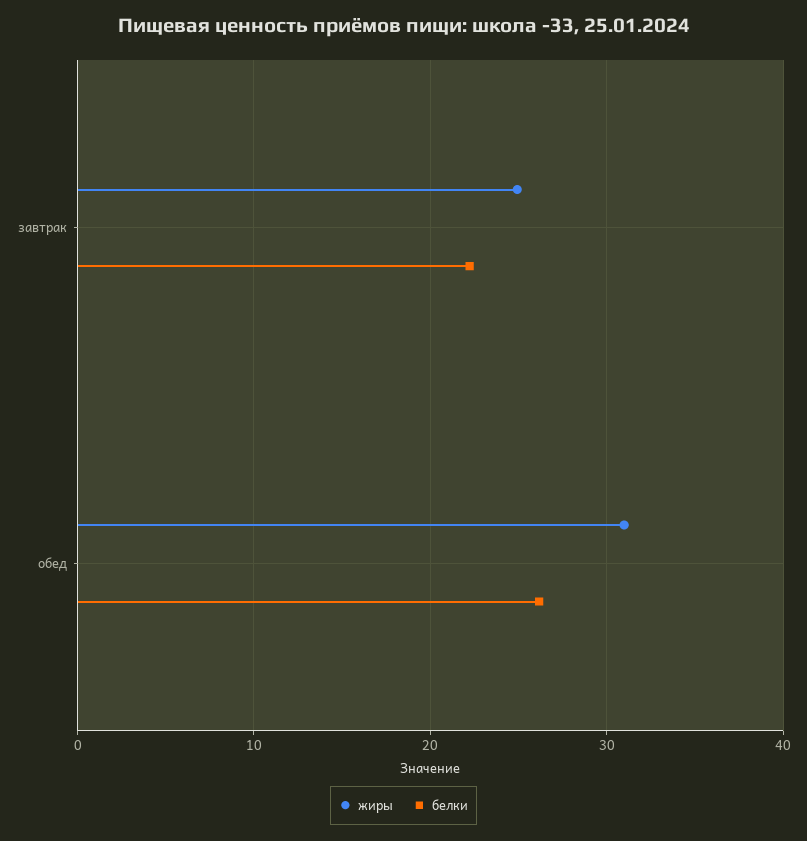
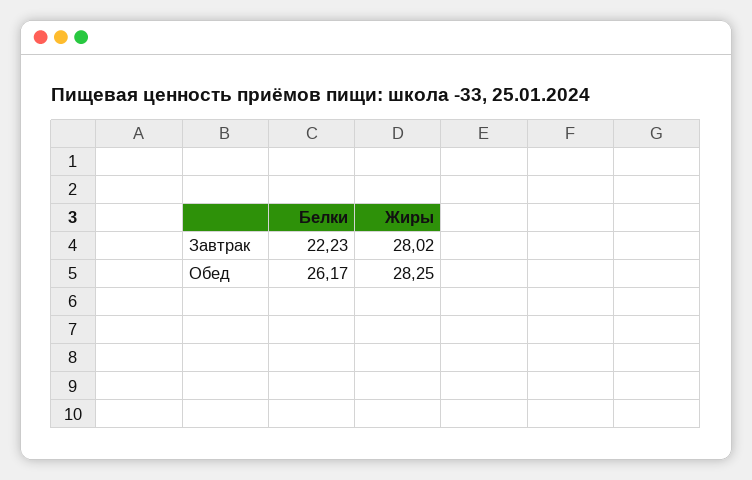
  {
    "жиры": {
-     "завтрак": 25,
+     "завтрак": 28.02,
-     "обед": 31
+     "обед": 28.25
    },
    "белки": {
      "завтрак": 22.23,
      "обед": 26.17
    }
  }

